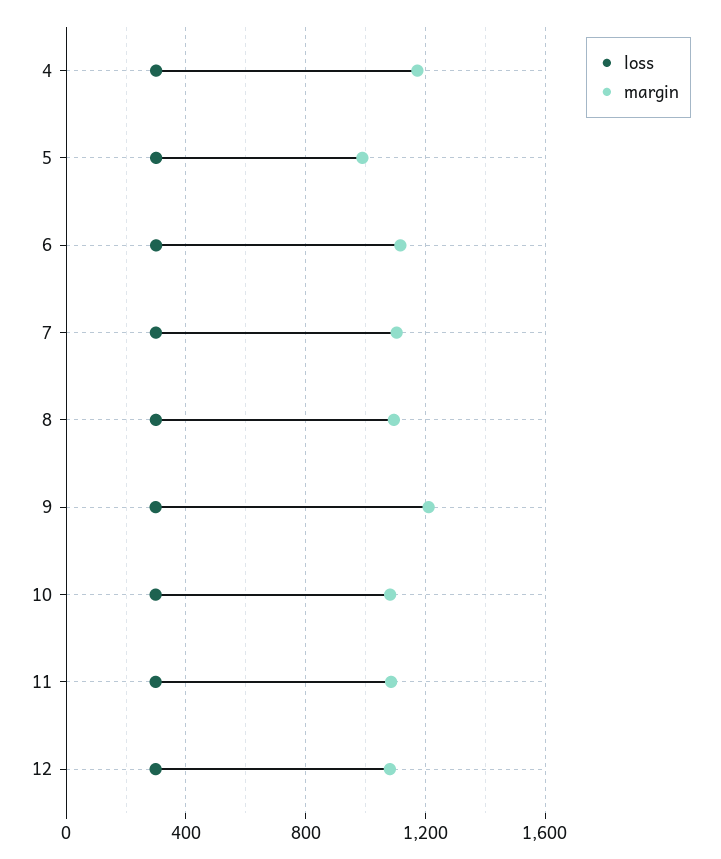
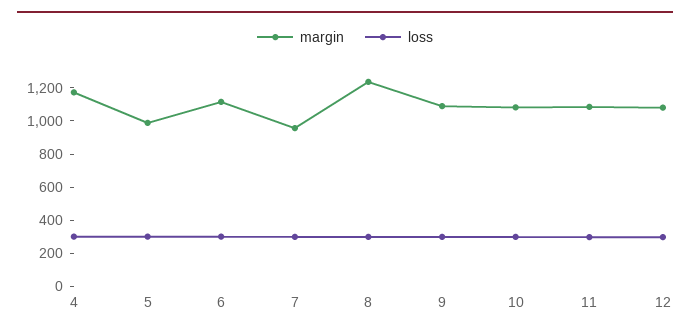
  {
    "loss": {
      "4": 300,
      "5": 300,
      "6": 300,
      "7": 300,
      "8": 300,
      "9": 300,
      "10": 300,
      "11": 300,
      "12": 300
    },
    "margin": {
      "4": 1150,
      "5": 1000,
      "6": 1100,
-     "7": 1100,
+     "7": 950,
-     "8": 1100,
+     "8": 1250,
-     "9": 1200,
+     "9": 1100,
      "10": 1100,
      "11": 1100,
      "12": 1100
    }
  }

